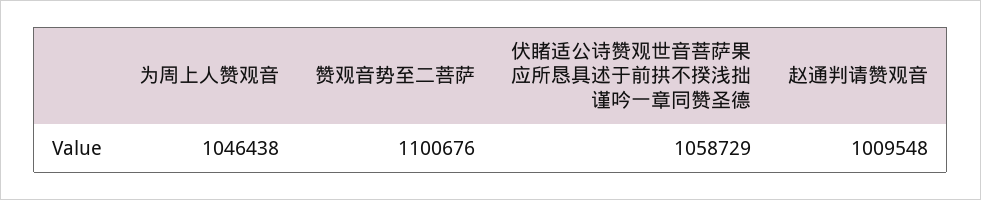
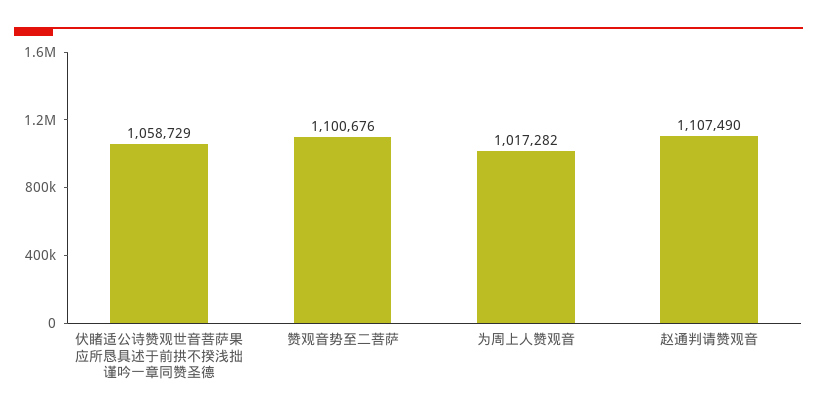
  {
-   "为周上人赞观音": 1046438,
+   "为周上人赞观音": 1017282,
    "赞观音势至二菩萨": 1100676,
    "伏睹适公诗赞观世音菩萨果应所恳具述于前拱不揆浅拙谨吟一章同赞圣德": 1058729,
-   "赵通判请赞观音": 1009548
+   "赵通判请赞观音": 1107490
  }

